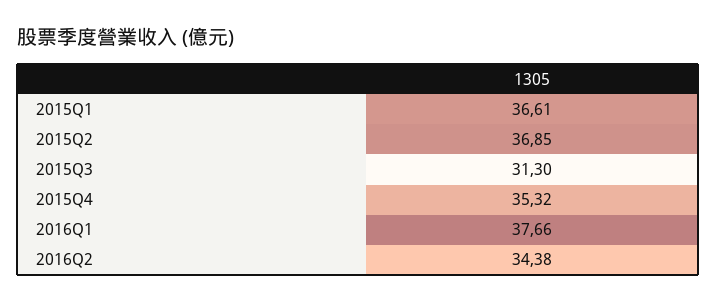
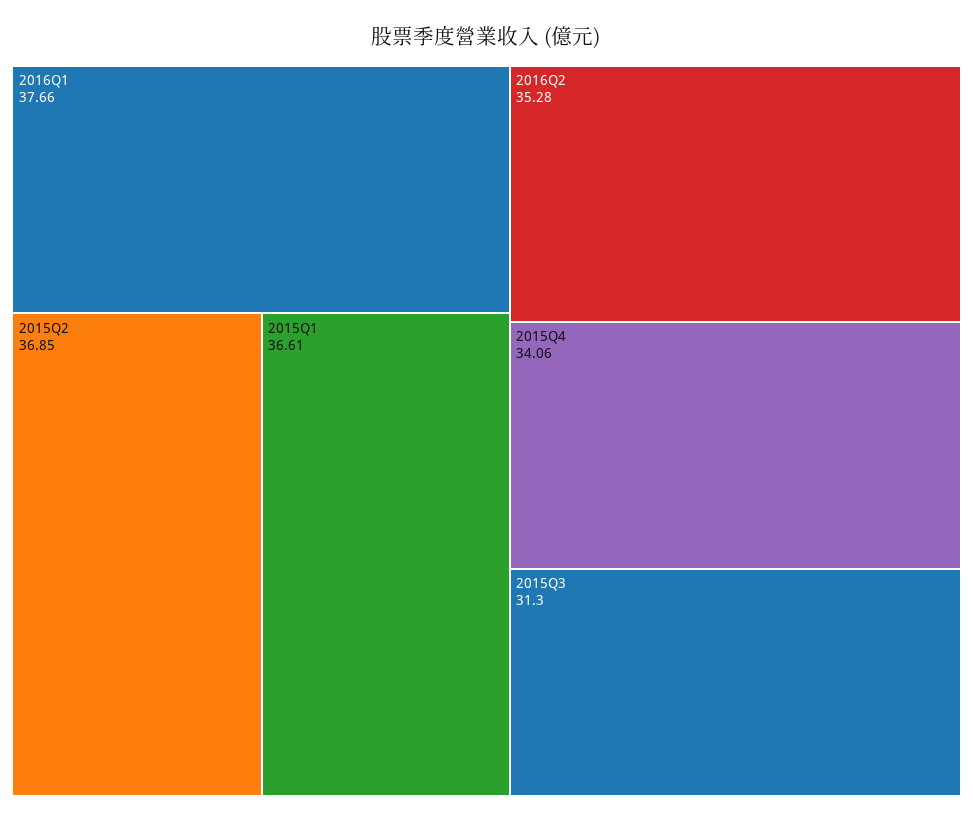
  {
    "2015Q1": 36.61,
    "2015Q2": 36.85,
    "2015Q3": 31.3,
-   "2015Q4": 35.32,
+   "2015Q4": 34.06,
    "2016Q1": 37.66,
-   "2016Q2": 34.38
+   "2016Q2": 35.28
  }

